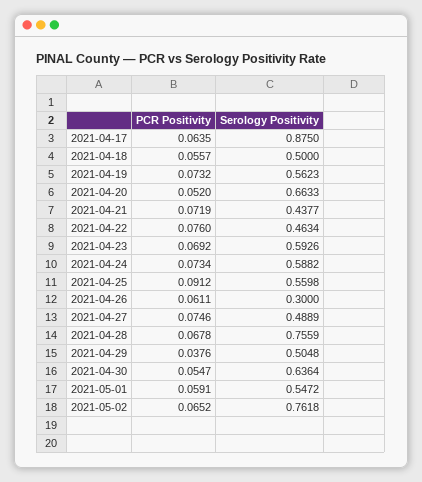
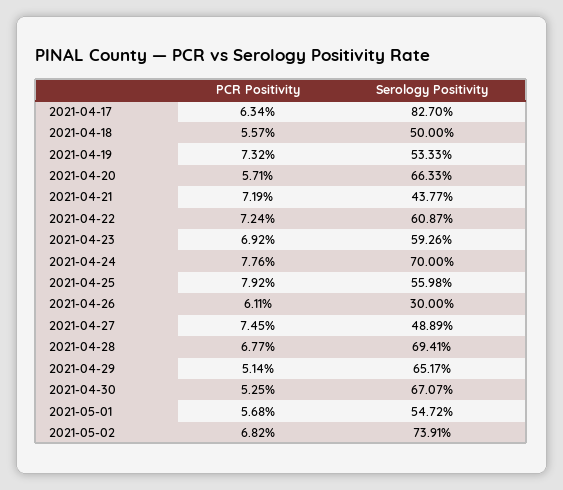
  {
    "PCR Positivity": {
-     "2021-04-17": 0.0635,
+     "2021-04-17": 0.0634,
      "2021-04-18": 0.0557,
      "2021-04-19": 0.0732,
-     "2021-04-20": 0.052,
+     "2021-04-20": 0.0571,
      "2021-04-21": 0.0719,
-     "2021-04-22": 0.076,
+     "2021-04-22": 0.0724,
      "2021-04-23": 0.0692,
-     "2021-04-24": 0.0734,
+     "2021-04-24": 0.0776,
-     "2021-04-25": 0.0912,
+     "2021-04-25": 0.0792,
      "2021-04-26": 0.0611,
-     "2021-04-27": 0.0746,
+     "2021-04-27": 0.0745,
-     "2021-04-28": 0.0678,
+     "2021-04-28": 0.0677,
-     "2021-04-29": 0.0376,
+     "2021-04-29": 0.0514,
-     "2021-04-30": 0.0547,
+     "2021-04-30": 0.0525,
-     "2021-05-01": 0.0591,
+     "2021-05-01": 0.0568,
-     "2021-05-02": 0.0652
+     "2021-05-02": 0.0682
    },
    "Serology Positivity": {
-     "2021-04-17": 0.875,
+     "2021-04-17": 0.827,
      "2021-04-18": 0.5,
-     "2021-04-19": 0.5623,
+     "2021-04-19": 0.5333,
      "2021-04-20": 0.6633,
      "2021-04-21": 0.4377,
-     "2021-04-22": 0.4634,
+     "2021-04-22": 0.6087,
      "2021-04-23": 0.5926,
-     "2021-04-24": 0.5882,
+     "2021-04-24": 0.7,
      "2021-04-25": 0.5598,
      "2021-04-26": 0.3,
      "2021-04-27": 0.4889,
-     "2021-04-28": 0.7559,
+     "2021-04-28": 0.6941,
-     "2021-04-29": 0.5048,
+     "2021-04-29": 0.6517,
-     "2021-04-30": 0.6364,
+     "2021-04-30": 0.6707,
      "2021-05-01": 0.5472,
-     "2021-05-02": 0.7618
+     "2021-05-02": 0.7391
    }
  }

